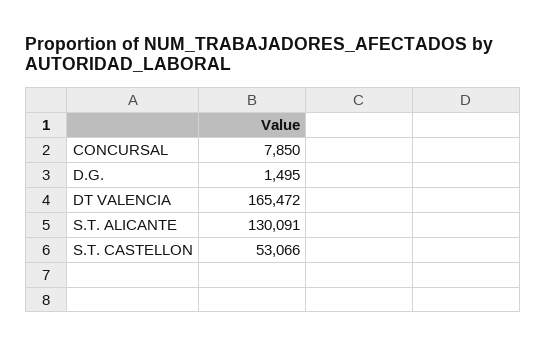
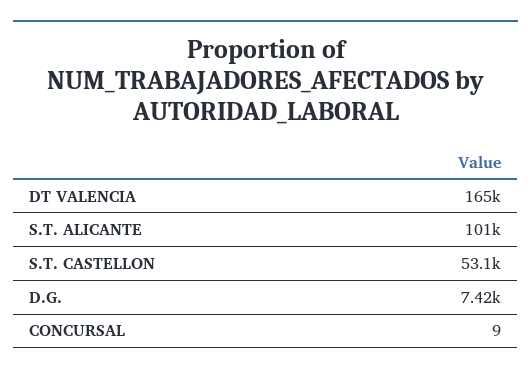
  {
-   "CONCURSAL": 7850,
+   "CONCURSAL": 9,
-   "D.G.": 1495,
+   "D.G.": 7420,
    "DT VALENCIA": 165472,
-   "S.T. ALICANTE": 130091,
+   "S.T. ALICANTE": 101000,
    "S.T. CASTELLON": 53066
  }

